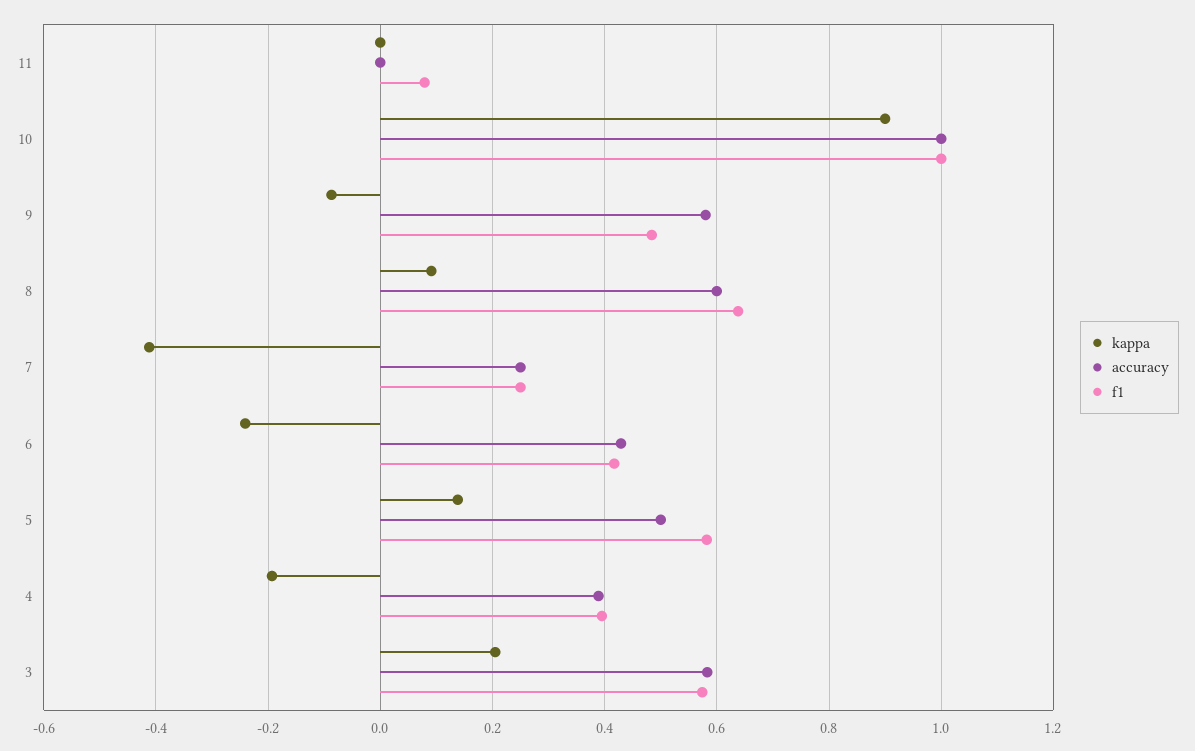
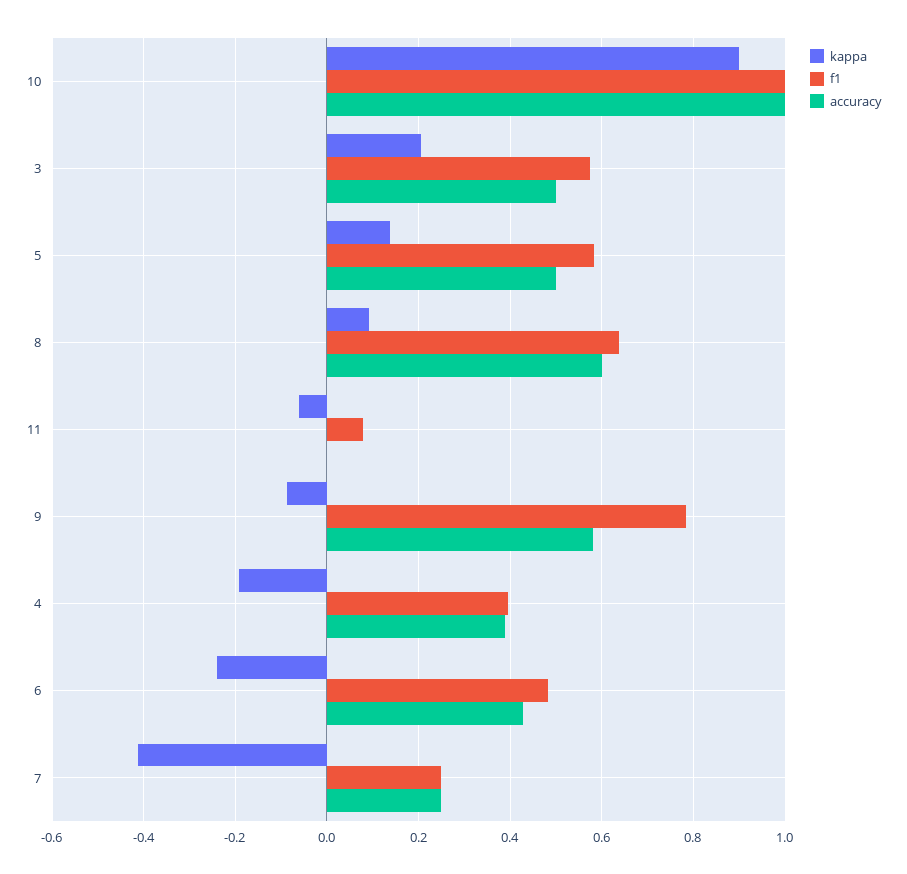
  {
    "kappa": {
-     "11": 0,
+     "11": -0.06,
      "10": 0.9,
      "9": -0.08,
      "8": 0.1,
      "7": -0.42,
      "6": -0.24,
      "5": 0.14,
      "4": -0.2,
      "3": 0.2
    },
    "accuracy": {
      "11": 0,
      "10": 1,
      "9": 0.58,
      "8": 0.6,
      "7": 0.26,
      "6": 0.42,
      "5": 0.5,
      "4": 0.38,
-     "3": 0.58
+     "3": 0.5
    },
    "f1": {
      "11": 0.08,
      "10": 1,
-     "9": 0.48,
+     "9": 0.78,
      "8": 0.64,
      "7": 0.26,
-     "6": 0.42,
+     "6": 0.48,
      "5": 0.58,
      "4": 0.4,
      "3": 0.58
    }
  }

